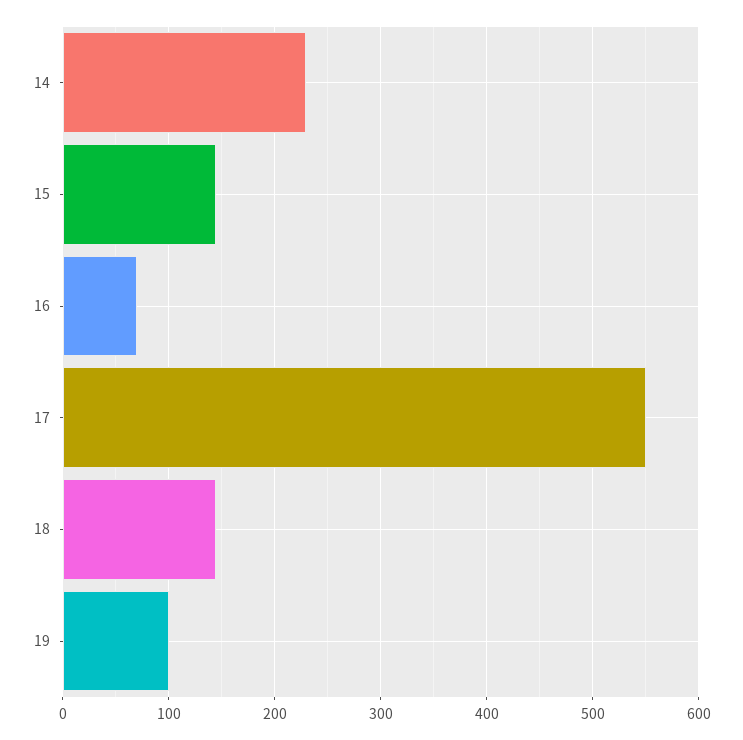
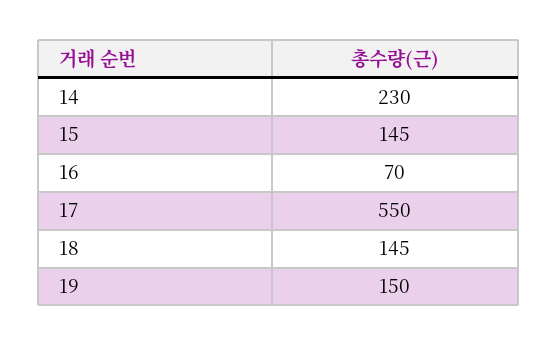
  {
    "14": 230,
    "15": 145,
    "16": 70,
    "17": 550,
    "18": 145,
-   "19": 100
+   "19": 150
  }

